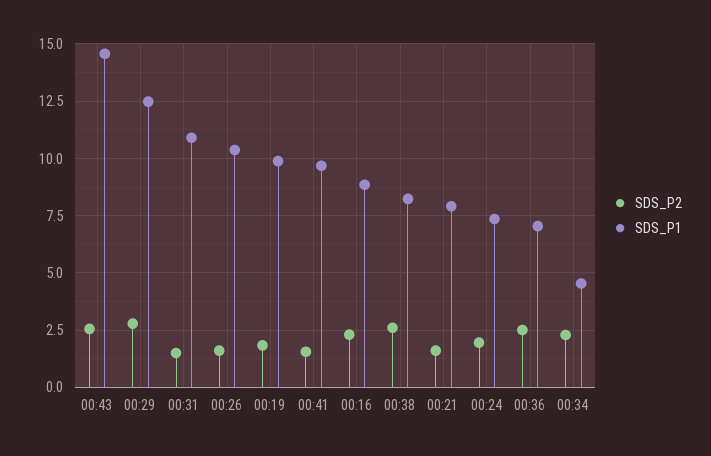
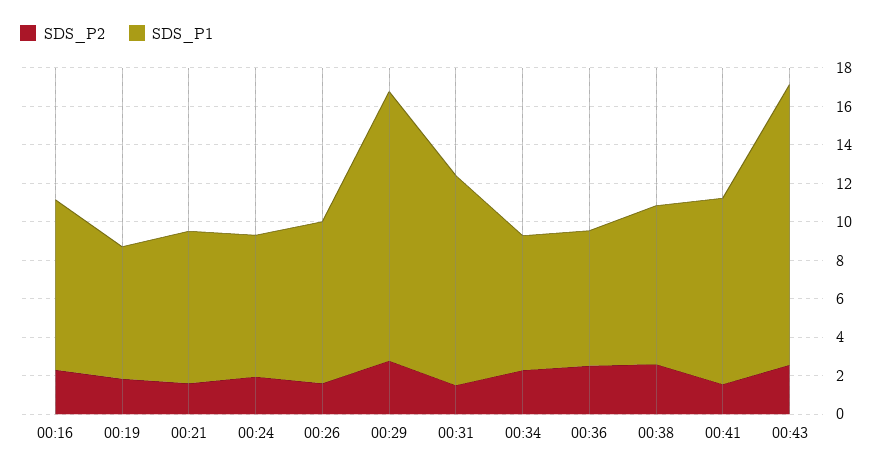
  {
    "SDS_P2": {
      "00:43": 2.5,
      "00:29": 3,
      "00:31": 1.5,
      "00:26": 1.5,
      "00:19": 2,
      "00:41": 1.5,
      "00:16": 2.5,
      "00:38": 2.5,
      "00:21": 1.5,
      "00:24": 2,
      "00:36": 2.5,
      "00:34": 2.5
    },
    "SDS_P1": {
      "00:43": 14.5,
-     "00:29": 12.5,
+     "00:29": 14,
      "00:31": 11,
-     "00:26": 10.5,
+     "00:26": 8.5,
-     "00:19": 10,
+     "00:19": 7,
      "00:41": 9.5,
      "00:16": 9,
      "00:38": 8,
      "00:21": 8,
      "00:24": 7.5,
      "00:36": 7,
-     "00:34": 4.5
+     "00:34": 7
    }
  }

